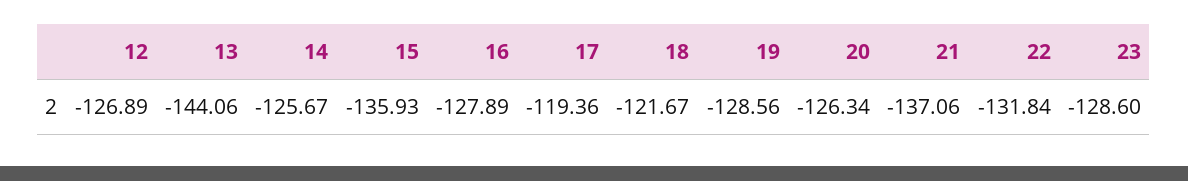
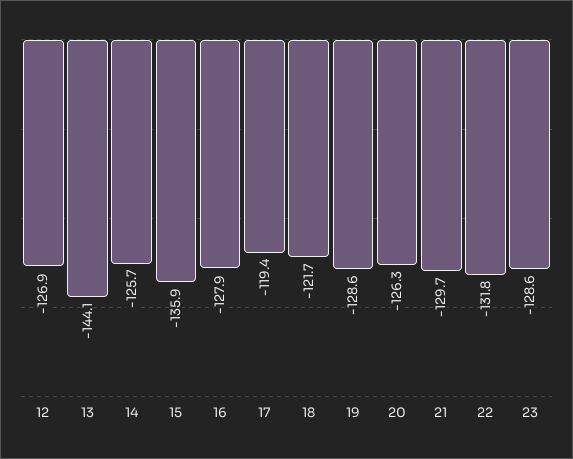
  {
    "12": -126.89,
    "13": -144.06,
    "14": -125.67,
    "15": -135.93,
    "16": -127.89,
    "17": -119.36,
    "18": -121.67,
    "19": -128.56,
    "20": -126.34,
-   "21": -137.06,
+   "21": -129.7,
    "22": -131.84,
    "23": -128.6
  }

